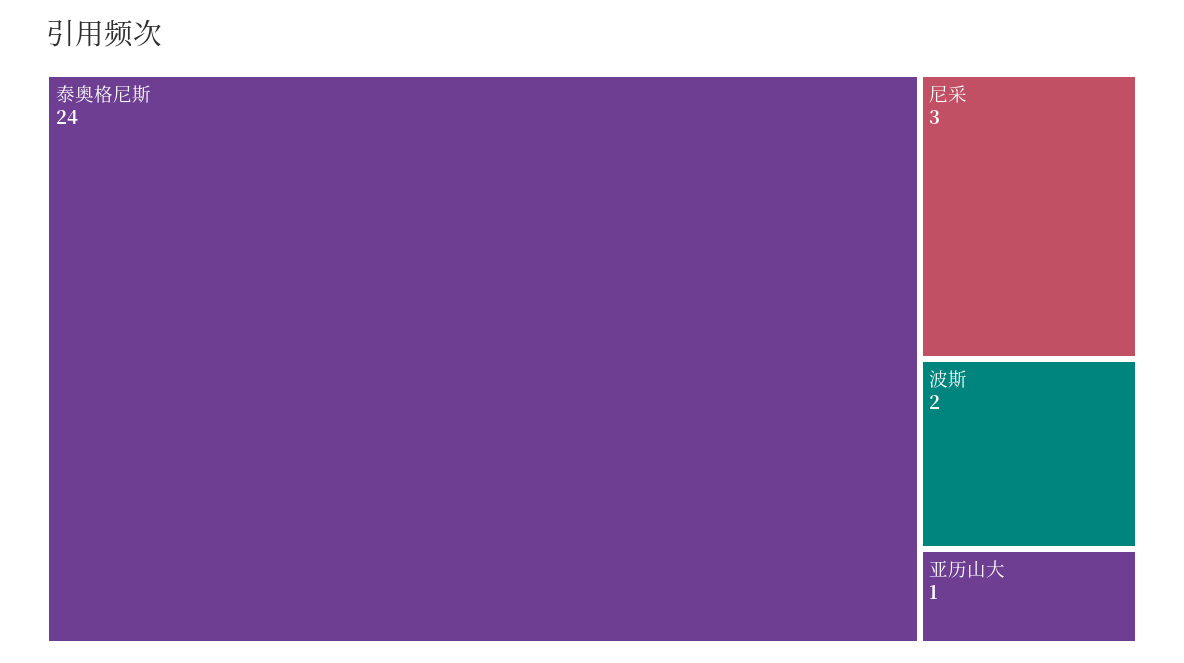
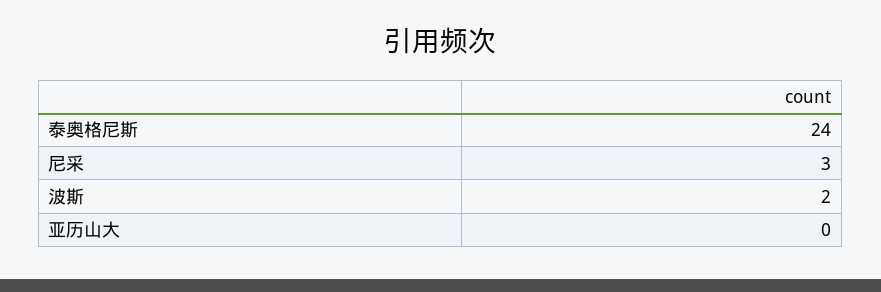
  {
    "泰奥格尼斯": 24,
    "尼采": 3,
    "波斯": 2,
-   "亚历山大": 1
+   "亚历山大": 0
  }

